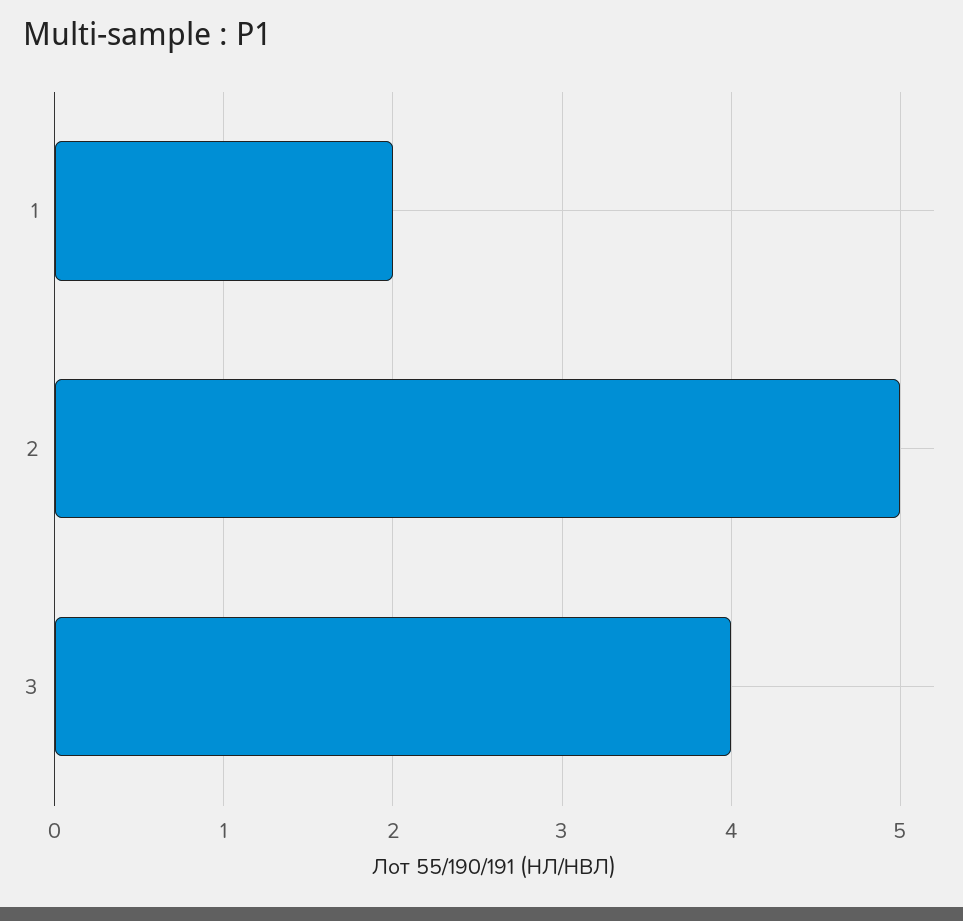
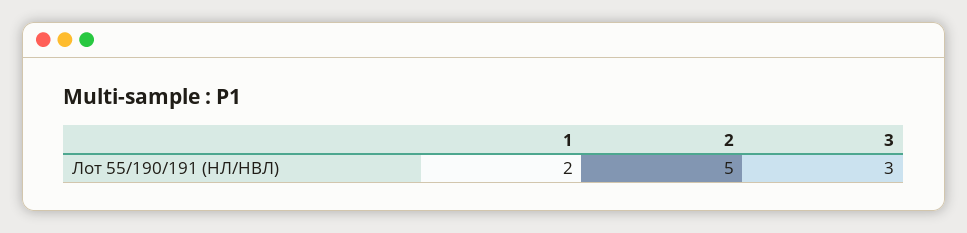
  {
    "1": 2,
    "2": 5,
-   "3": 4
+   "3": 3
  }

